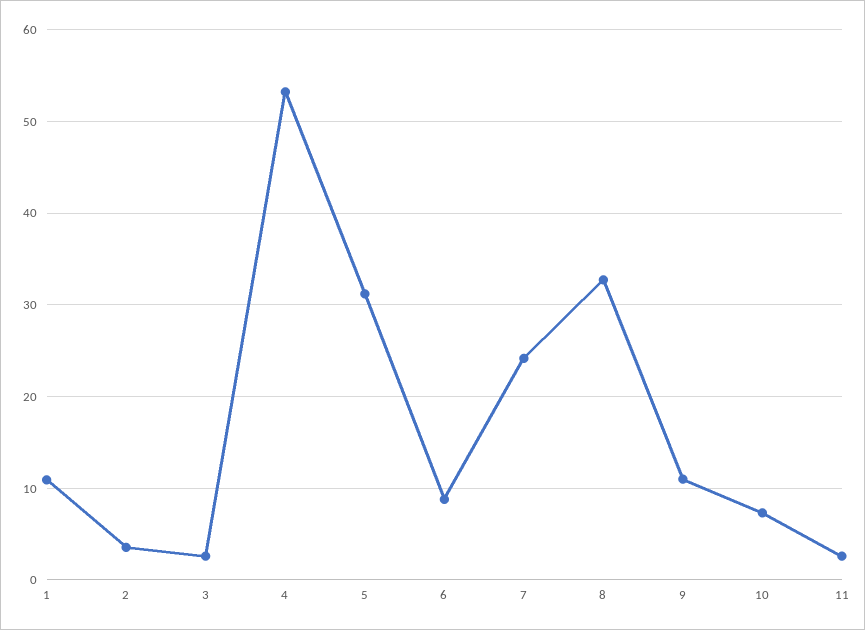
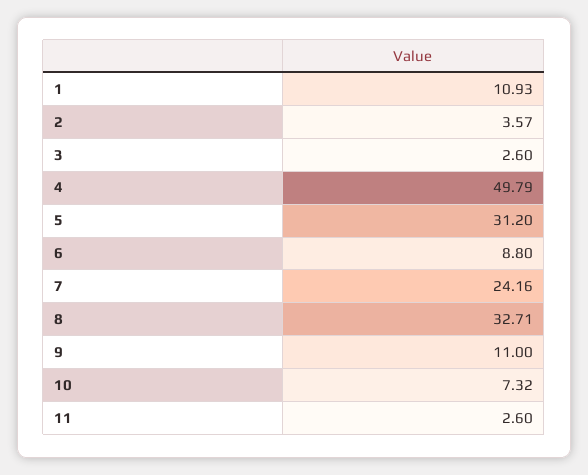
  {
    "1": 10.93,
    "2": 3.57,
    "3": 2.6,
-   "4": 53,
+   "4": 49.79,
    "5": 31.2,
    "6": 8.8,
    "7": 24.16,
    "8": 32.71,
    "9": 11,
    "10": 7.32,
    "11": 2.6
  }

